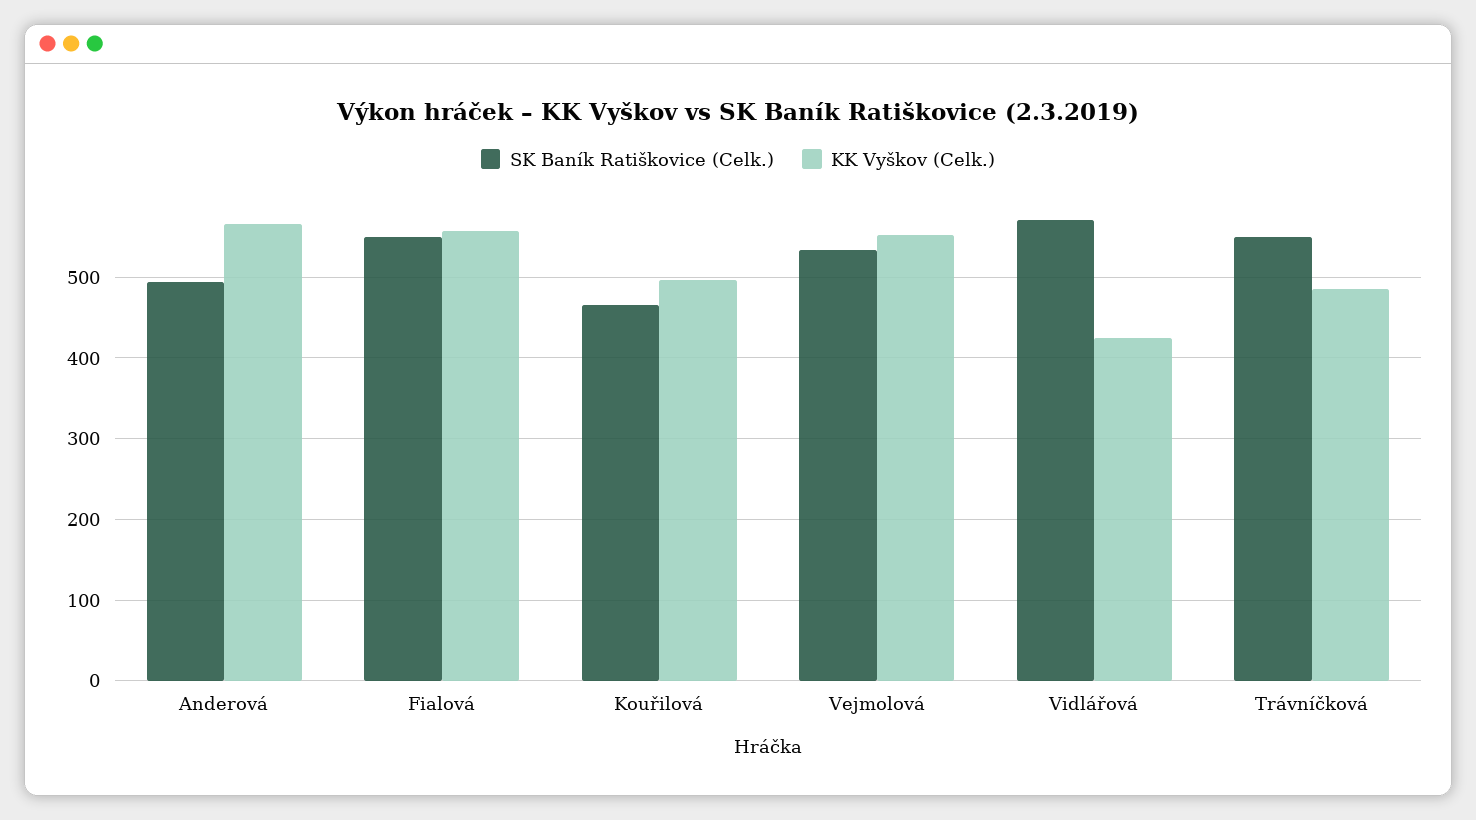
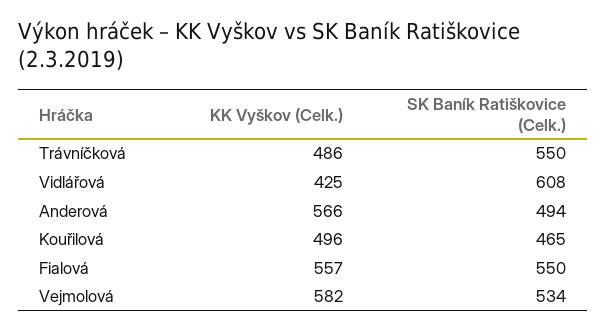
  {
    "SK Baník Ratiškovice (Celk.)": {
      "Anderová": 494,
      "Fialová": 550,
      "Kouřilová": 465,
      "Vejmolová": 534,
-     "Vidlářová": 570,
+     "Vidlářová": 608,
      "Trávníčková": 550
    },
    "KK Vyškov (Celk.)": {
      "Anderová": 566,
      "Fialová": 557,
      "Kouřilová": 496,
-     "Vejmolová": 550,
+     "Vejmolová": 582,
      "Vidlářová": 425,
      "Trávníčková": 486
    }
  }

